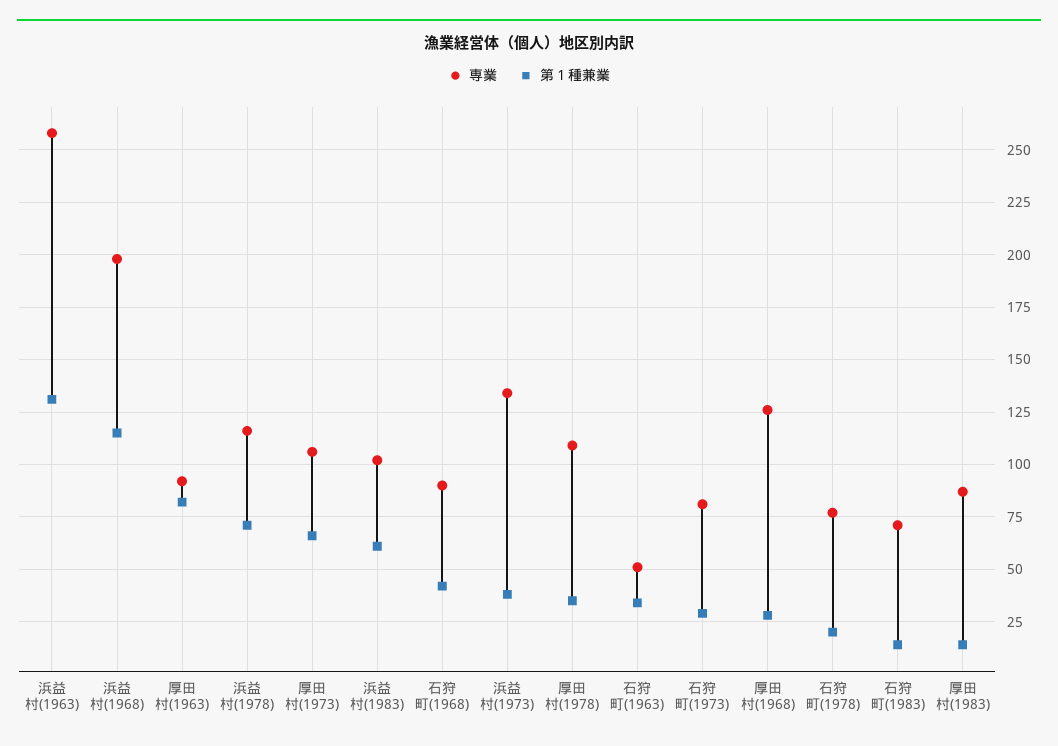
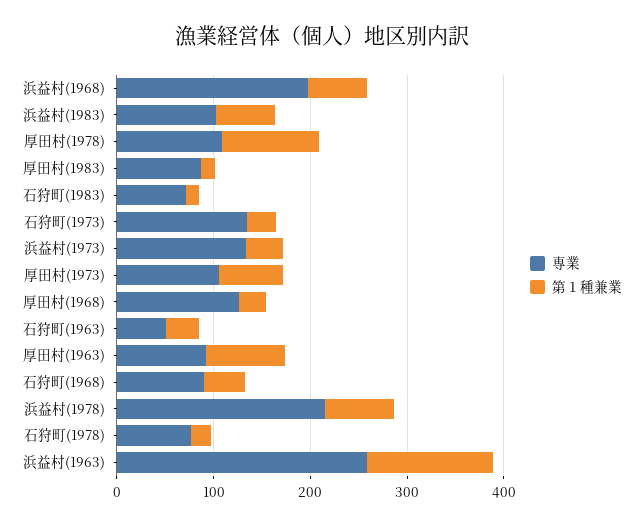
  {
    "専業": {
      "浜益村(1963)": 260,
      "浜益村(1968)": 200,
      "厚田村(1963)": 90,
-     "浜益村(1978)": 115,
+     "浜益村(1978)": 220,
      "厚田村(1973)": 105,
      "浜益村(1983)": 100,
      "石狩町(1968)": 90,
      "浜益村(1973)": 135,
      "厚田村(1978)": 110,
      "石狩町(1963)": 50,
-     "石狩町(1973)": 80,
+     "石狩町(1973)": 140,
      "厚田村(1968)": 125,
      "石狩町(1978)": 75,
      "石狩町(1983)": 70,
      "厚田村(1983)": 85
    },
    "第１種兼業": {
      "浜益村(1963)": 130,
-     "浜益村(1968)": 115,
+     "浜益村(1968)": 60,
      "厚田村(1963)": 80,
      "浜益村(1978)": 70,
      "厚田村(1973)": 65,
      "浜益村(1983)": 60,
      "石狩町(1968)": 40,
      "浜益村(1973)": 40,
-     "厚田村(1978)": 35,
+     "厚田村(1978)": 100,
      "石狩町(1963)": 35,
      "石狩町(1973)": 30,
      "厚田村(1968)": 30,
      "石狩町(1978)": 20,
      "石狩町(1983)": 15,
      "厚田村(1983)": 15
    }
  }

